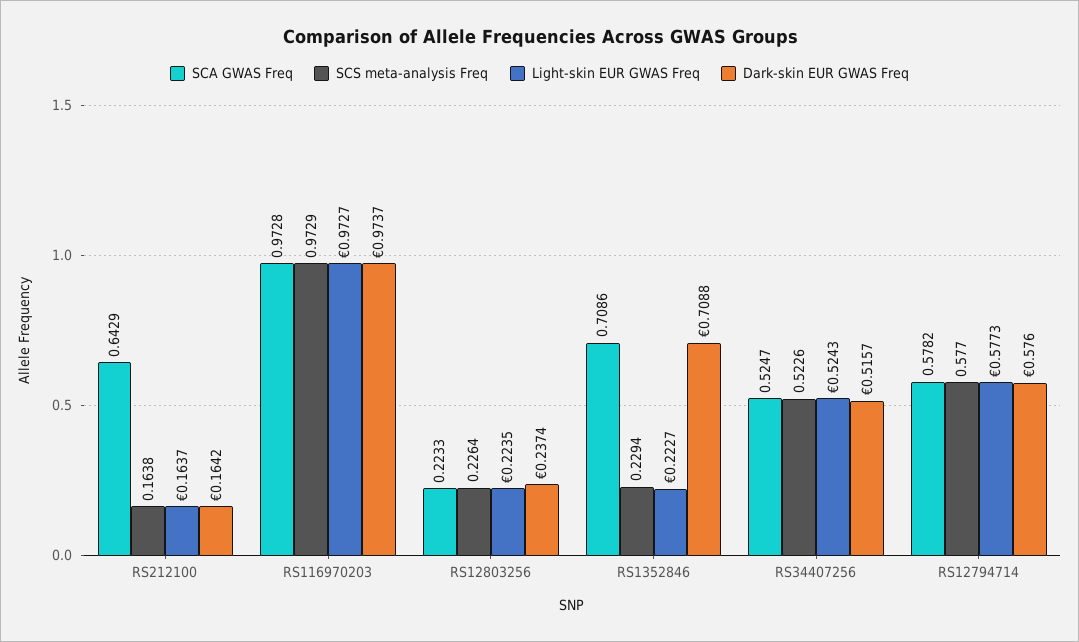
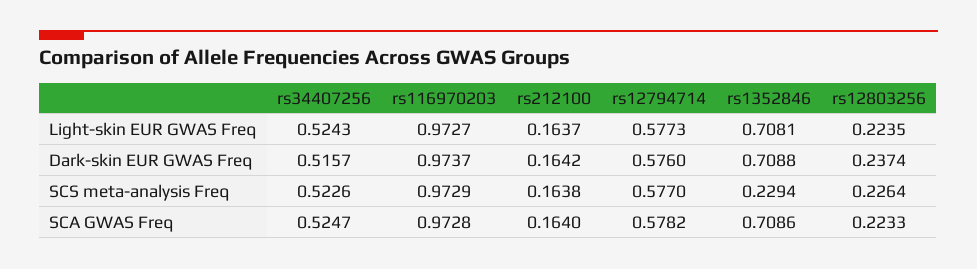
  {
    "SCA GWAS Freq": {
-     "RS212100": 0.6429,
+     "RS212100": 0.164,
      "RS116970203": 0.9728,
      "RS12803256": 0.2233,
      "RS1352846": 0.7086,
      "RS34407256": 0.5247,
      "RS12794714": 0.5782
    },
    "SCS meta-analysis Freq": {
      "RS212100": 0.1638,
      "RS116970203": 0.9729,
      "RS12803256": 0.2264,
      "RS1352846": 0.2294,
      "RS34407256": 0.5226,
      "RS12794714": 0.577
    },
    "Light-skin EUR GWAS Freq": {
      "RS212100": 0.1637,
      "RS116970203": 0.9727,
      "RS12803256": 0.2235,
-     "RS1352846": 0.2227,
+     "RS1352846": 0.7081,
      "RS34407256": 0.5243,
      "RS12794714": 0.5773
    },
    "Dark-skin EUR GWAS Freq": {
      "RS212100": 0.1642,
      "RS116970203": 0.9737,
      "RS12803256": 0.2374,
      "RS1352846": 0.7088,
      "RS34407256": 0.5157,
      "RS12794714": 0.576
    }
  }

